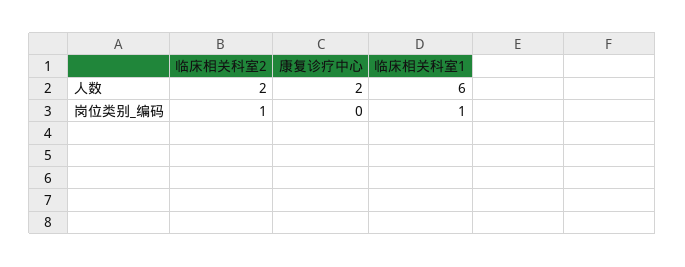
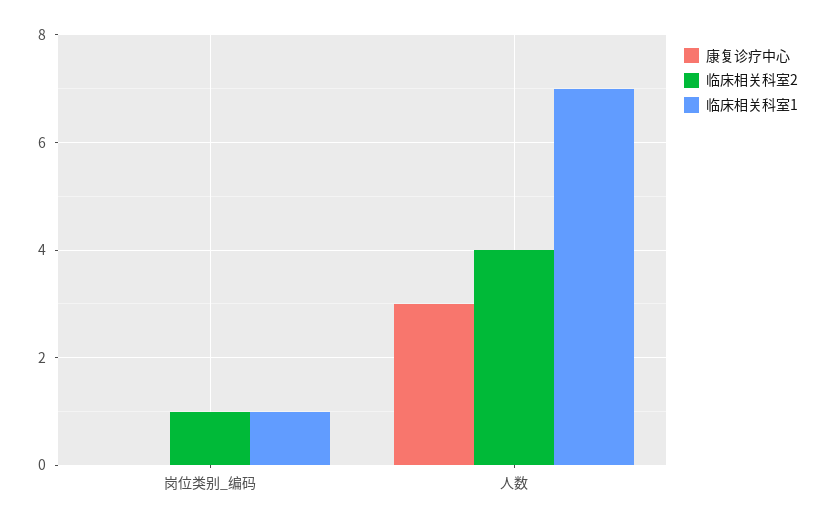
  {
    "临床相关科室2": {
-     "人数": 2,
+     "人数": 4,
      "岗位类别_编码": 1
    },
    "康复诊疗中心": {
-     "人数": 2,
+     "人数": 3,
      "岗位类别_编码": 0
    },
    "临床相关科室1": {
-     "人数": 6,
+     "人数": 7,
      "岗位类别_编码": 1
    }
  }

